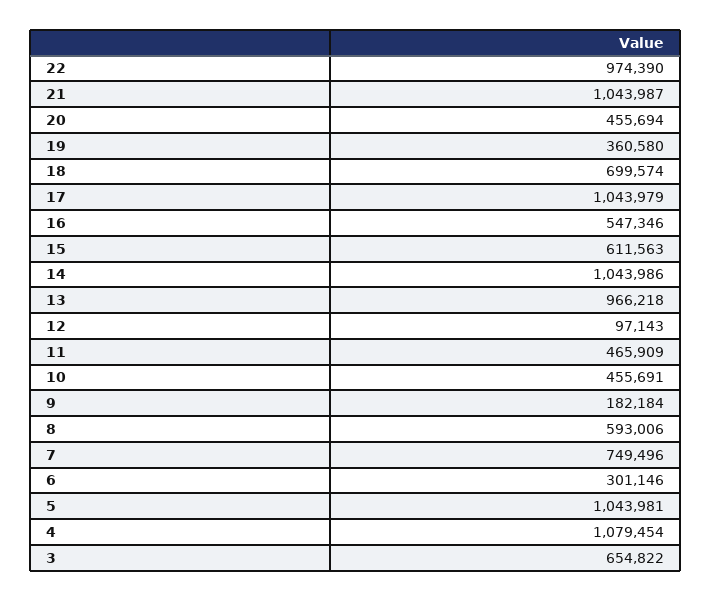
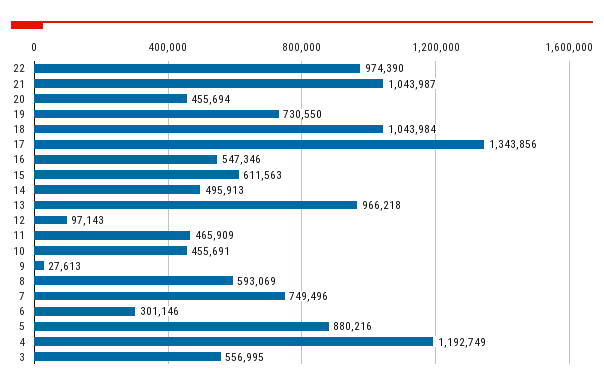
  {
    "22": 974390,
    "21": 1043987,
    "20": 455694,
-   "19": 360580,
+   "19": 730550,
-   "18": 699574,
+   "18": 1043984,
-   "17": 1043979,
+   "17": 1343856,
    "16": 547346,
    "15": 611563,
-   "14": 1043986,
+   "14": 495913,
    "13": 966218,
    "12": 97143,
    "11": 465909,
    "10": 455691,
-   "9": 182184,
+   "9": 27613,
-   "8": 593006,
+   "8": 593069,
    "7": 749496,
    "6": 301146,
-   "5": 1043981,
+   "5": 880216,
-   "4": 1079454,
+   "4": 1192749,
-   "3": 654822
+   "3": 556995
  }

